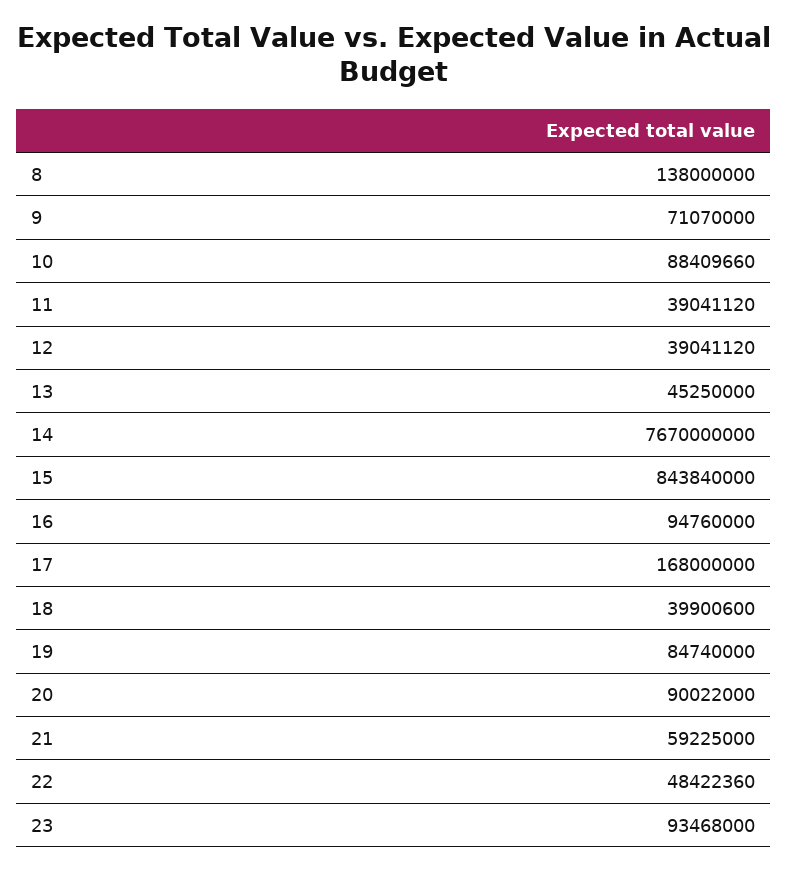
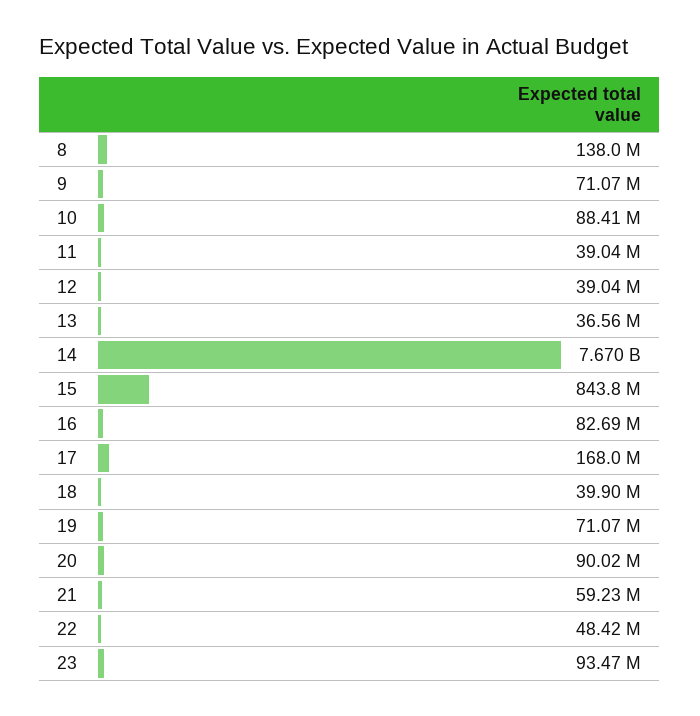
  {
    "8": 138000000,
    "9": 71070000,
    "10": 88409660,
    "11": 39041120,
    "12": 39041120,
-   "13": 45250000,
+   "13": 36560000,
    "14": 7670000000,
    "15": 843840000,
-   "16": 94760000,
+   "16": 82690000,
    "17": 168000000,
    "18": 39900600,
-   "19": 84740000,
+   "19": 71070000,
    "20": 90022000,
    "21": 59225000,
    "22": 48422360,
    "23": 93468000
  }

